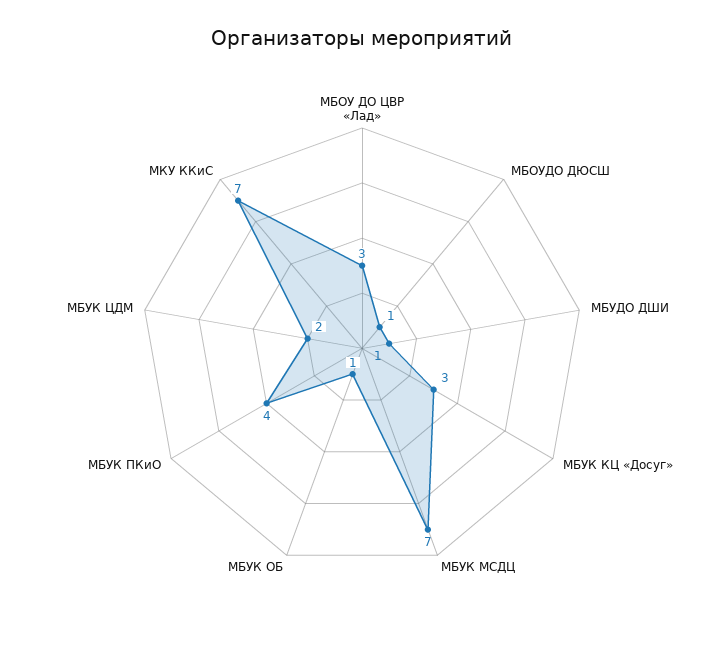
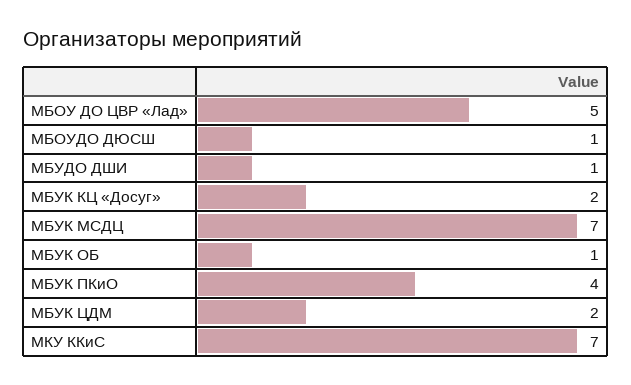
  {
-   "МБОУ ДО ЦВР «Лад»": 3,
+   "МБОУ ДО ЦВР «Лад»": 5,
    "МБОУДО ДЮСШ": 1,
    "МБУДО ДШИ": 1,
-   "МБУК КЦ «Досуг»": 3,
+   "МБУК КЦ «Досуг»": 2,
    "МБУК МСДЦ": 7,
    "МБУК ОБ": 1,
    "МБУК ПКиО": 4,
    "МБУК ЦДМ": 2,
    "МКУ ККиС": 7
  }

